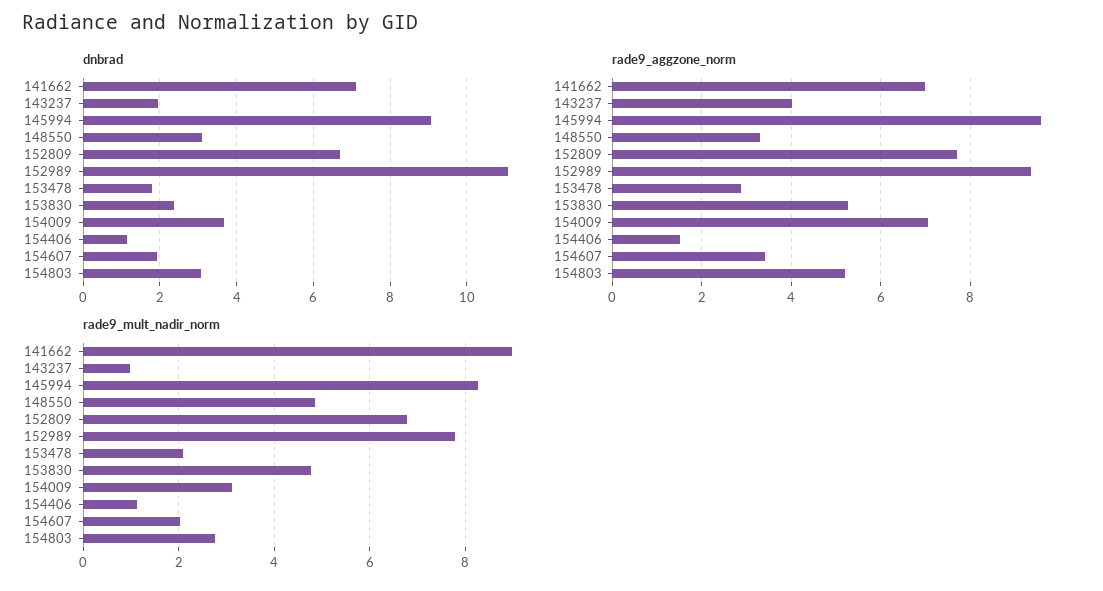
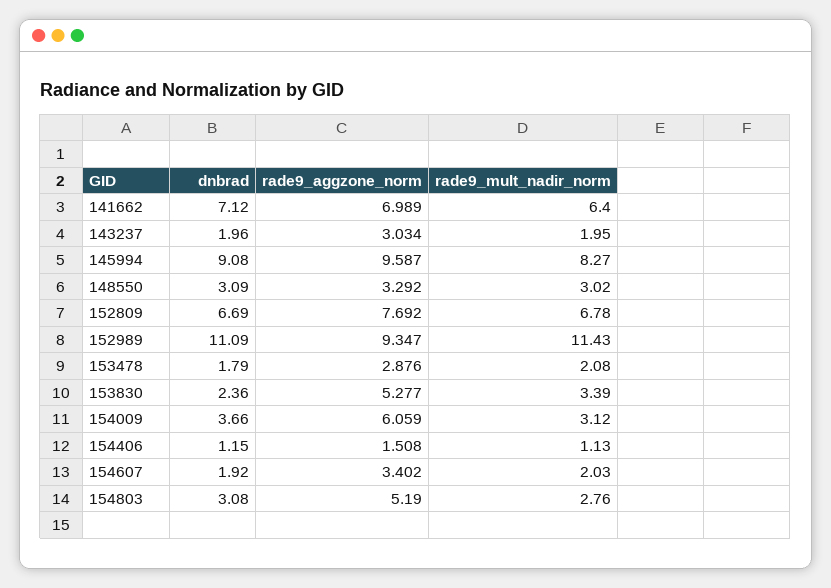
  {
    "dnbrad": {
      "141662": 7.12,
      "143237": 1.96,
      "145994": 9.08,
      "148550": 3.09,
      "152809": 6.69,
      "152989": 11.09,
      "153478": 1.79,
      "153830": 2.36,
      "154009": 3.66,
      "154406": 1.15,
      "154607": 1.92,
      "154803": 3.08
    },
    "rade9_aggzone_norm": {
      "141662": 6.989,
-     "143237": 4,
+     "143237": 3.034,
      "145994": 9.587,
      "148550": 3.292,
      "152809": 7.692,
      "152989": 9.347,
      "153478": 2.876,
      "153830": 5.277,
-     "154009": 7,
+     "154009": 6.059,
      "154406": 1.508,
      "154607": 3.402,
      "154803": 5.19
    },
    "rade9_mult_nadir_norm": {
-     "141662": 9,
+     "141662": 6.4,
-     "143237": 1,
+     "143237": 1.95,
      "145994": 8.27,
-     "148550": 4.8,
+     "148550": 3.02,
      "152809": 6.78,
-     "152989": 7.8,
+     "152989": 11.43,
      "153478": 2.08,
-     "153830": 4.8,
+     "153830": 3.39,
      "154009": 3.12,
      "154406": 1.13,
      "154607": 2.03,
      "154803": 2.76
    }
  }

